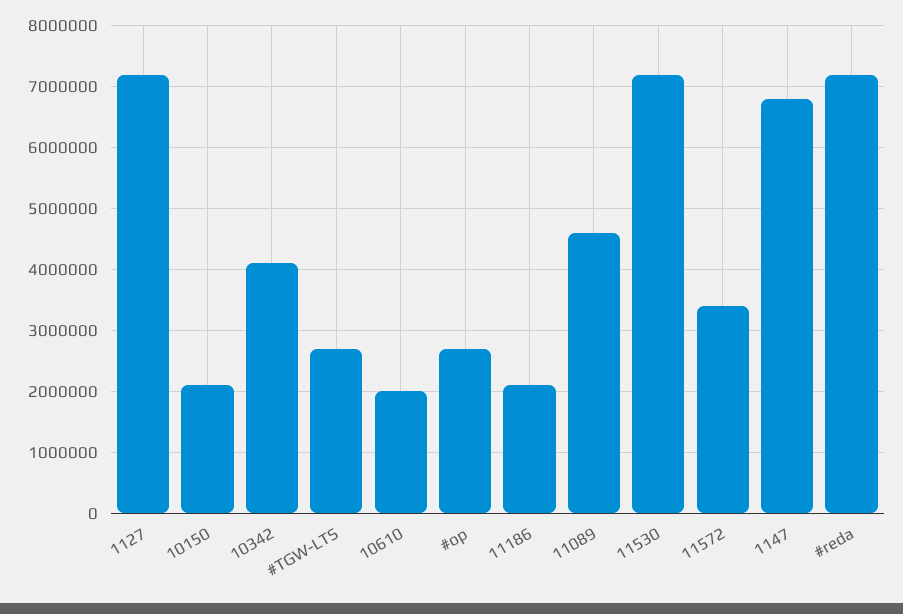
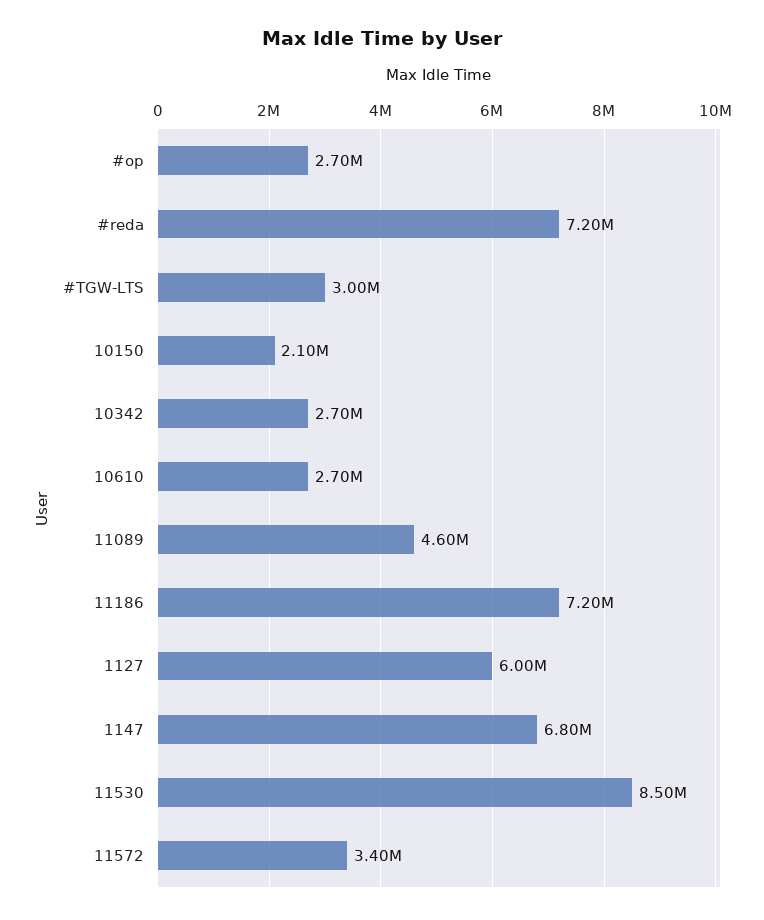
  {
-   "1127": 7200000,
+   "1127": 6000000,
    "10150": 2100000,
-   "10342": 4100000,
+   "10342": 2700000,
-   "#TGW-LTS": 2700000,
+   "#TGW-LTS": 3000000,
-   "10610": 2000000,
+   "10610": 2700000,
    "#op": 2700000,
-   "11186": 2100000,
+   "11186": 7200000,
    "11089": 4600000,
-   "11530": 7200000,
+   "11530": 8500000,
    "11572": 3400000,
    "1147": 6800000,
    "#reda": 7200000
  }

